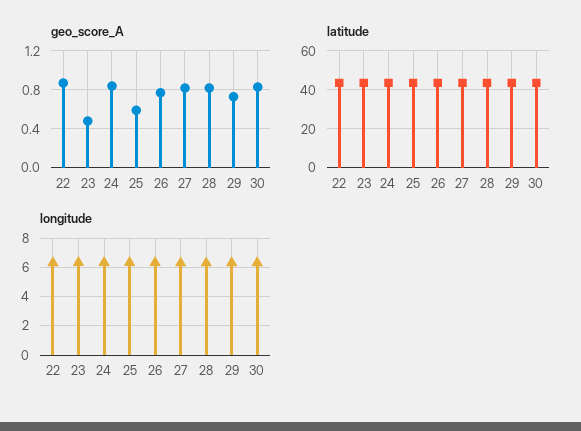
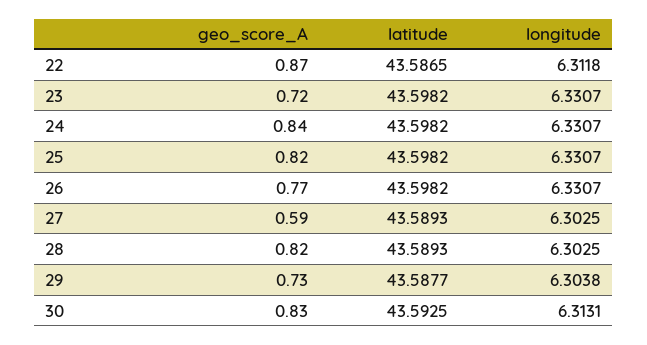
  {
    "geo_score_A": {
      "22": 0.87,
-     "23": 0.5,
+     "23": 0.72,
      "24": 0.84,
-     "25": 0.6,
+     "25": 0.82,
      "26": 0.77,
-     "27": 0.8,
+     "27": 0.59,
      "28": 0.82,
      "29": 0.73,
      "30": 0.83
    },
    "latitude": {
      "22": 43.5865,
      "23": 43.5982,
      "24": 43.5982,
      "25": 43.5982,
      "26": 43.5982,
      "27": 43.5893,
      "28": 43.5893,
      "29": 43.5877,
      "30": 43.5925
    },
    "longitude": {
      "22": 6.3118,
      "23": 6.3307,
      "24": 6.3307,
      "25": 6.3307,
      "26": 6.3307,
      "27": 6.3025,
      "28": 6.3025,
      "29": 6.3038,
      "30": 6.3131
    }
  }

